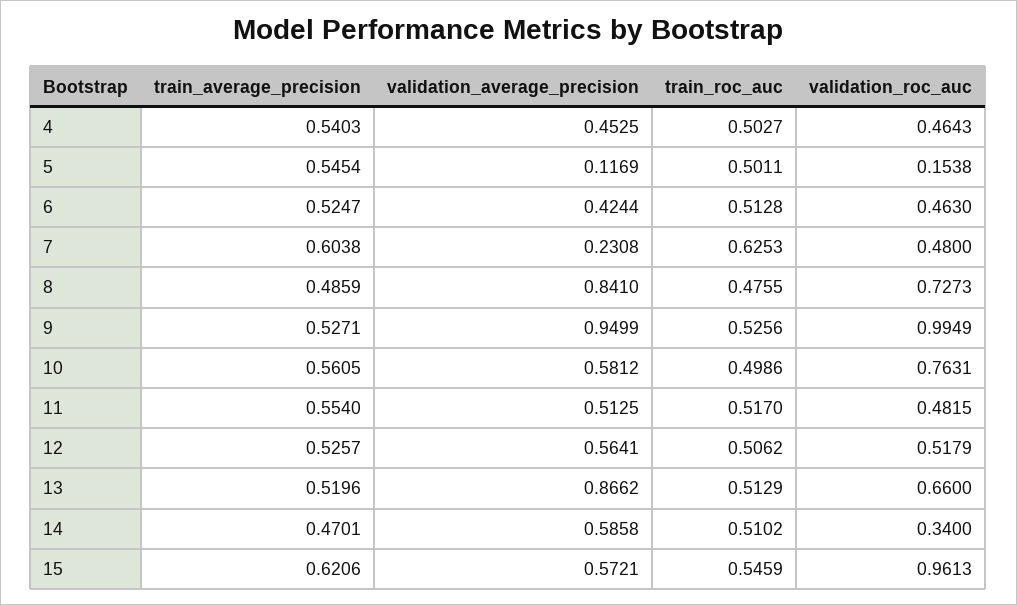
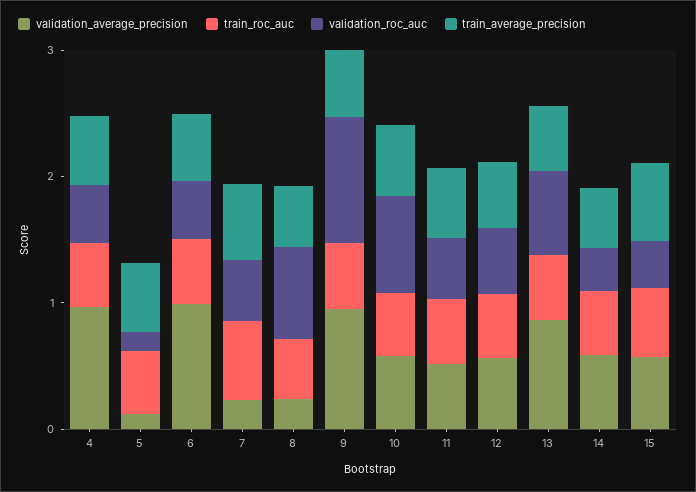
  {
    "train_average_precision": {
      "4": 0.5403,
      "5": 0.5454,
      "6": 0.5247,
      "7": 0.6038,
      "8": 0.4859,
      "9": 0.5271,
      "10": 0.5605,
      "11": 0.554,
      "12": 0.5257,
      "13": 0.5196,
      "14": 0.4701,
      "15": 0.6206
    },
    "validation_average_precision": {
-     "4": 0.4525,
+     "4": 1,
      "5": 0.1169,
-     "6": 0.4244,
+     "6": 1,
      "7": 0.2308,
-     "8": 0.841,
+     "8": 0.2,
      "9": 0.9499,
      "10": 0.5812,
      "11": 0.5125,
      "12": 0.5641,
      "13": 0.8662,
      "14": 0.5858,
      "15": 0.5721
    },
    "train_roc_auc": {
      "4": 0.5027,
      "5": 0.5011,
      "6": 0.5128,
      "7": 0.6253,
      "8": 0.4755,
      "9": 0.5256,
      "10": 0.4986,
      "11": 0.517,
      "12": 0.5062,
      "13": 0.5129,
      "14": 0.5102,
      "15": 0.5459
    },
    "validation_roc_auc": {
      "4": 0.4643,
      "5": 0.1538,
      "6": 0.463,
      "7": 0.48,
      "8": 0.7273,
      "9": 0.9949,
      "10": 0.7631,
      "11": 0.4815,
      "12": 0.5179,
      "13": 0.66,
      "14": 0.34,
-     "15": 0.9613
+     "15": 0.4
    }
  }

